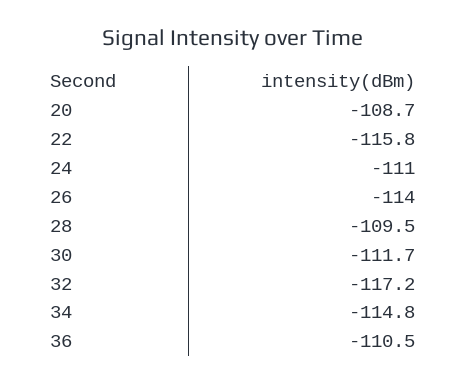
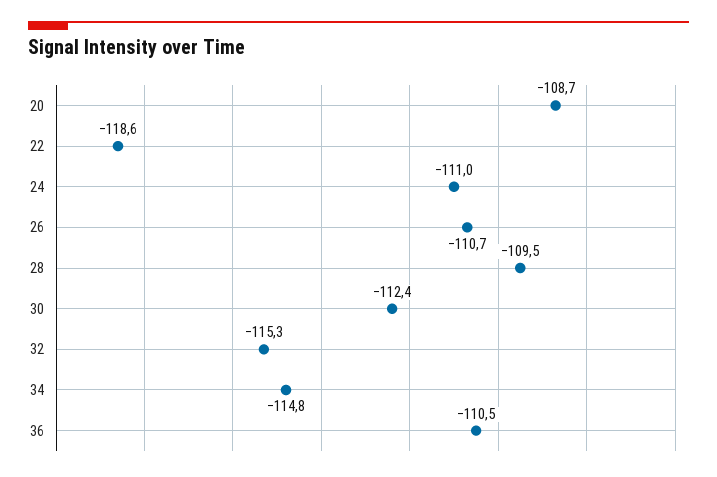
  {
    "20": -108.7,
-   "22": -115.8,
+   "22": -118.6,
    "24": -111,
-   "26": -114,
+   "26": -110.7,
    "28": -109.5,
-   "30": -111.7,
+   "30": -112.4,
-   "32": -117.2,
+   "32": -115.3,
    "34": -114.8,
    "36": -110.5
  }

